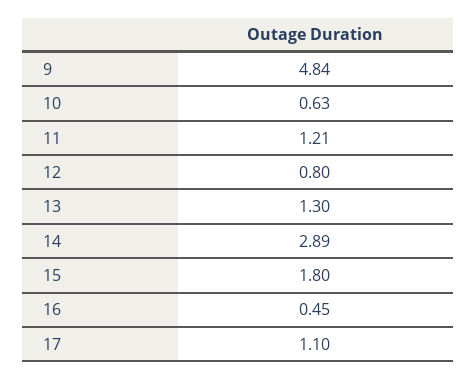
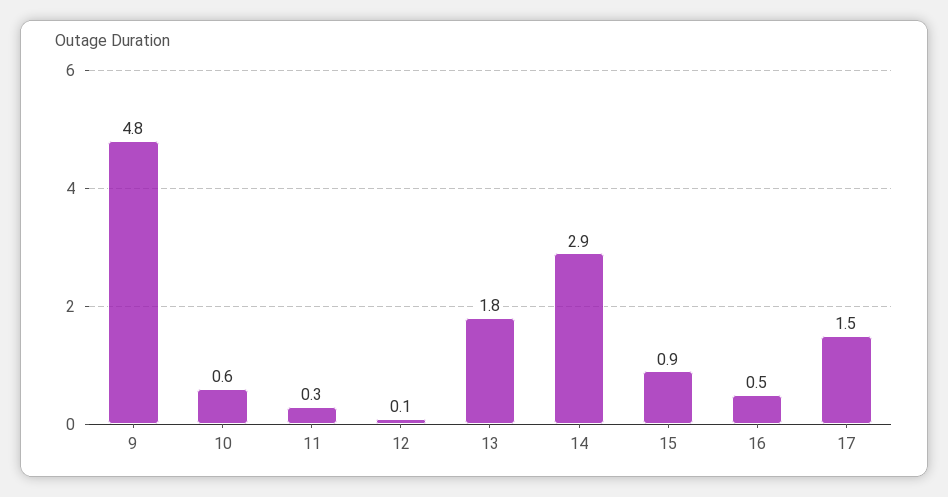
  {
    "9": 4.84,
    "10": 0.63,
-   "11": 1.21,
+   "11": 0.3,
-   "12": 0.8,
+   "12": 0.1,
-   "13": 1.3,
+   "13": 1.8,
    "14": 2.89,
-   "15": 1.8,
+   "15": 0.9,
    "16": 0.45,
-   "17": 1.1
+   "17": 1.5
  }

